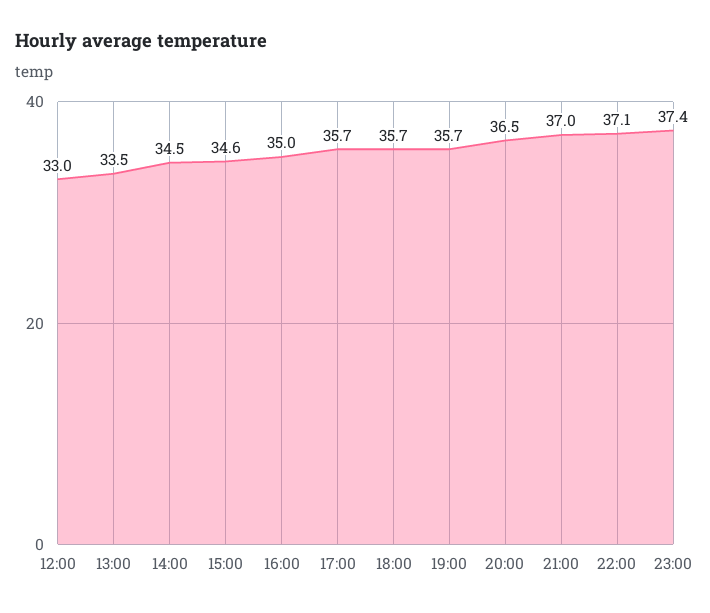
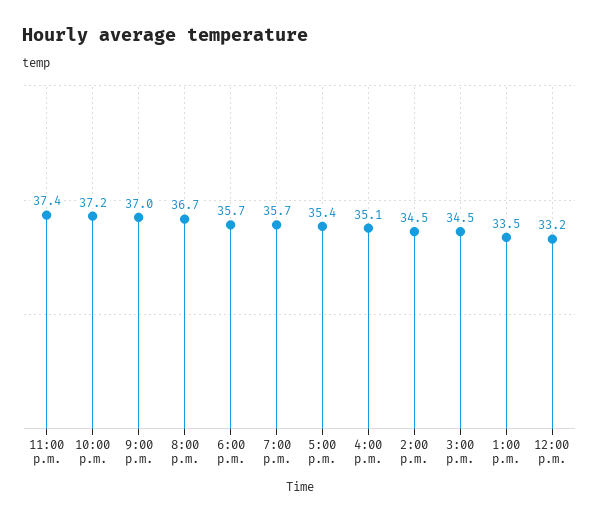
  {
-   "12:00": 33,
+   "12:00": 33.2,
    "13:00": 33.5,
    "14:00": 34.5,
-   "15:00": 34.6,
+   "15:00": 34.5,
-   "16:00": 35,
+   "16:00": 35.1,
-   "17:00": 35.7,
+   "17:00": 35.4,
    "18:00": 35.7,
    "19:00": 35.7,
-   "20:00": 36.5,
+   "20:00": 36.7,
    "21:00": 37,
-   "22:00": 37.1,
+   "22:00": 37.2,
    "23:00": 37.4
  }

